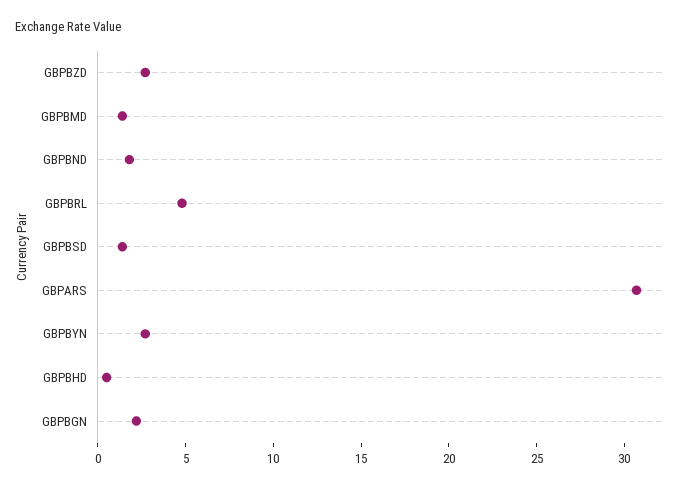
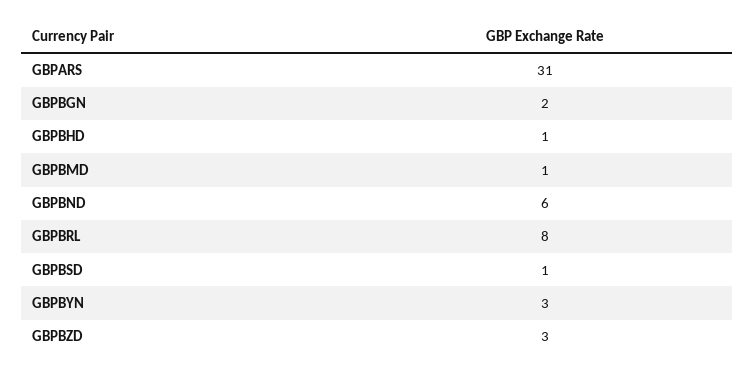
  {
    "GBPBZD": 3,
    "GBPBMD": 1,
-   "GBPBND": 2,
+   "GBPBND": 6,
-   "GBPBRL": 5,
+   "GBPBRL": 8,
    "GBPBSD": 1,
    "GBPARS": 31,
    "GBPBYN": 3,
    "GBPBHD": 1,
    "GBPBGN": 2
  }

